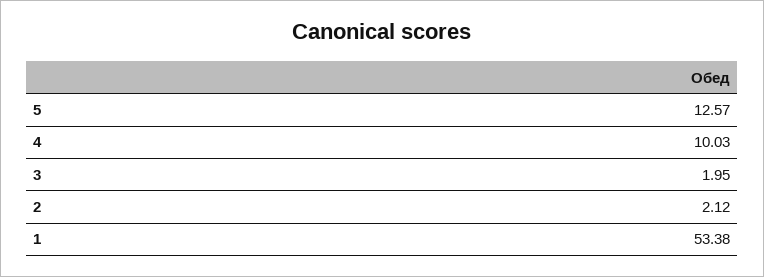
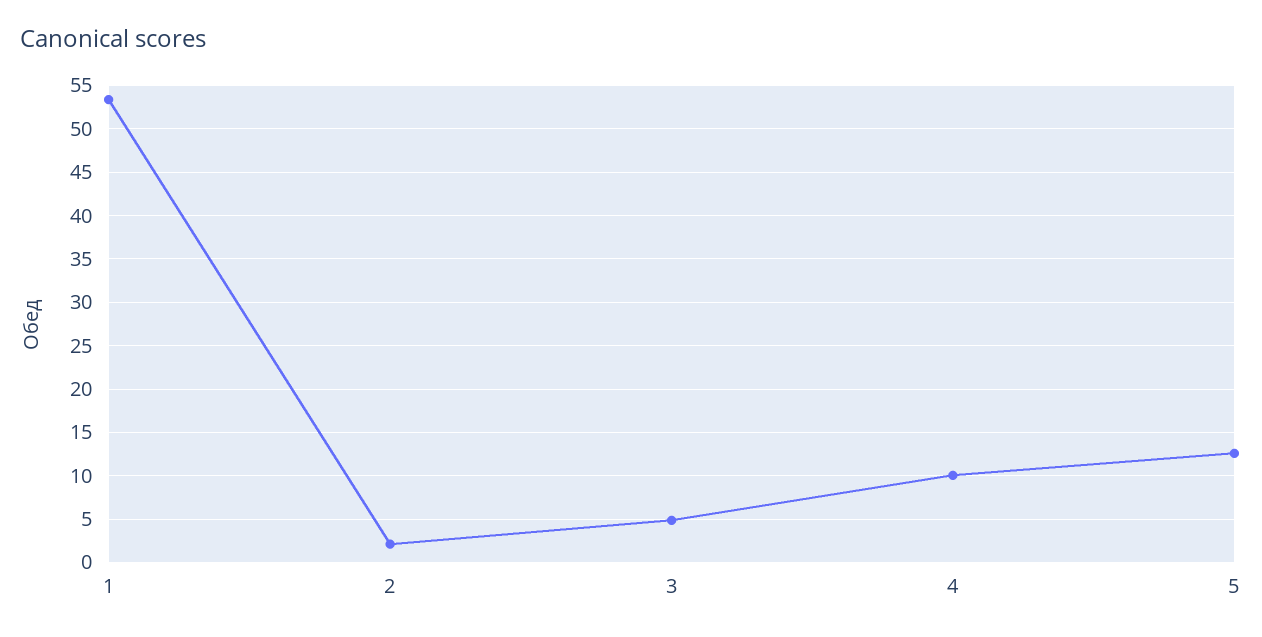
  {
    "5": 12.57,
    "4": 10.03,
-   "3": 1.95,
+   "3": 5,
    "2": 2.12,
    "1": 53.38
  }

